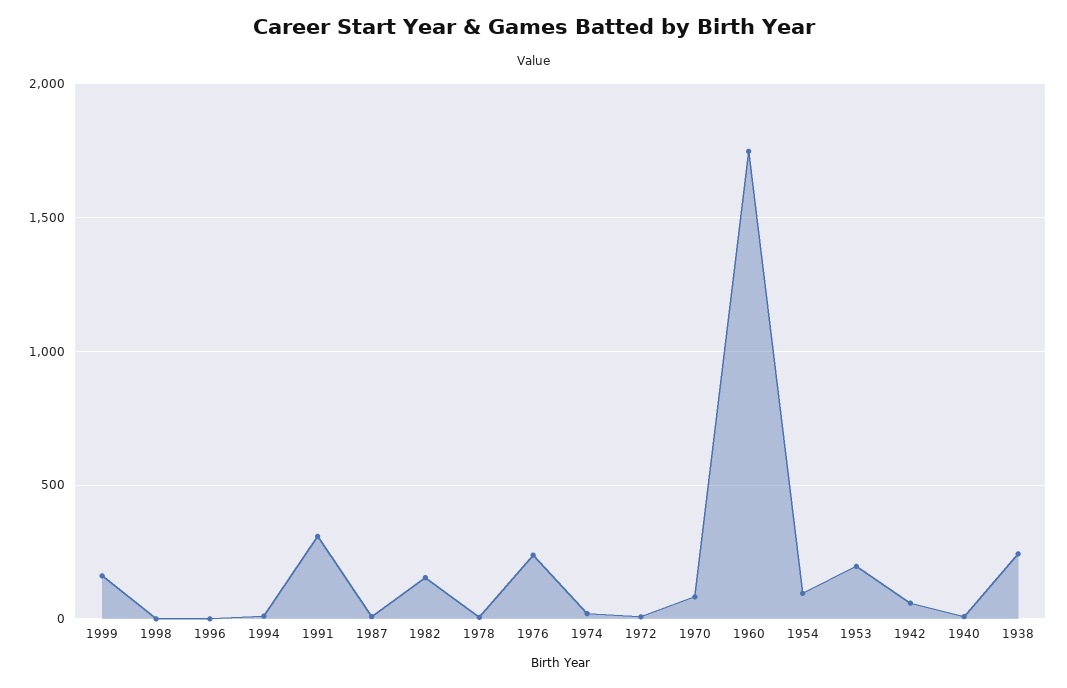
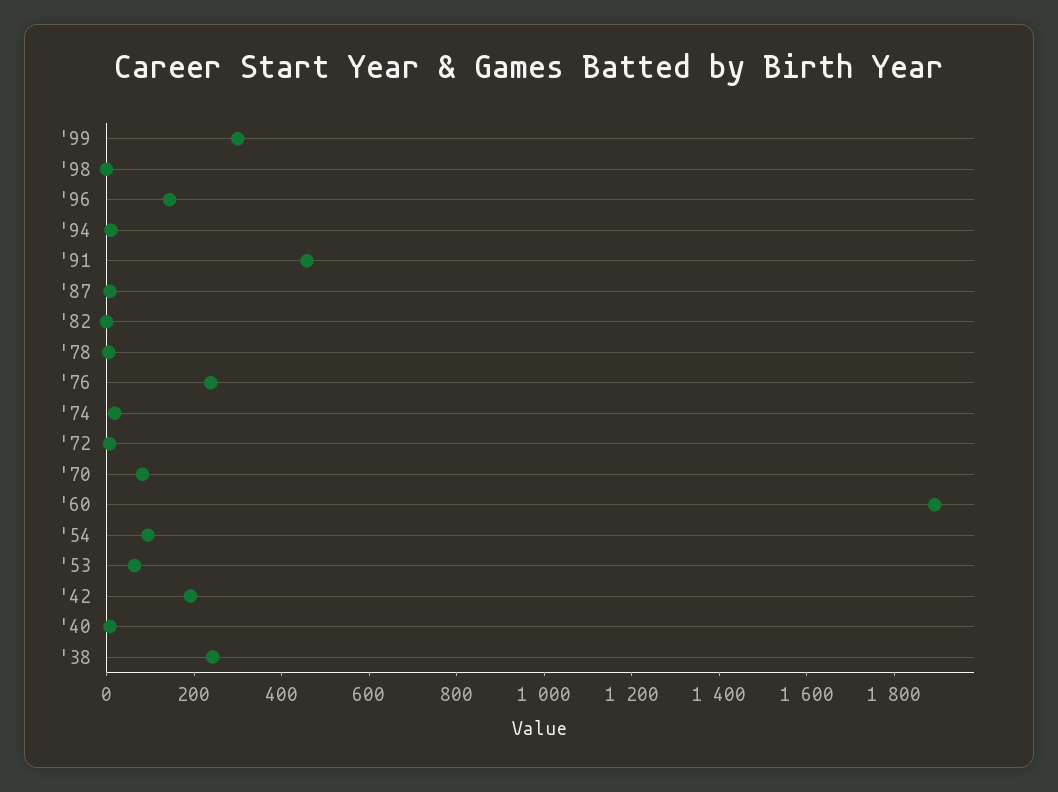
  {
-   "1999": 150,
+   "1999": 300,
    "1998": 0,
-   "1996": 0,
+   "1996": 150,
    "1994": 0,
-   "1991": 300,
+   "1991": 450,
    "1987": 0,
-   "1982": 150,
+   "1982": 0,
    "1978": 0,
    "1976": 250,
    "1974": 0,
    "1972": 0,
    "1970": 100,
-   "1960": 1750,
+   "1960": 1900,
    "1954": 100,
-   "1953": 200,
+   "1953": 50,
-   "1942": 50,
+   "1942": 200,
    "1940": 0,
    "1938": 250
  }

